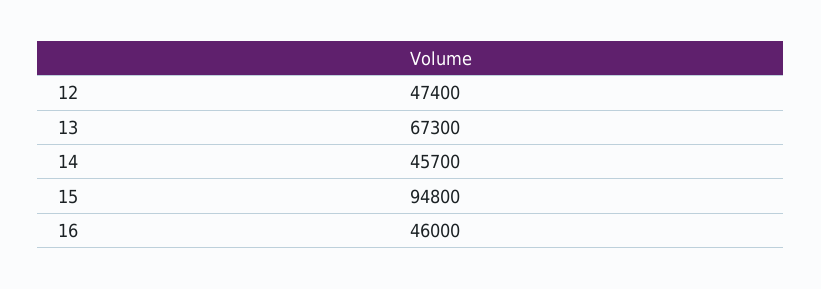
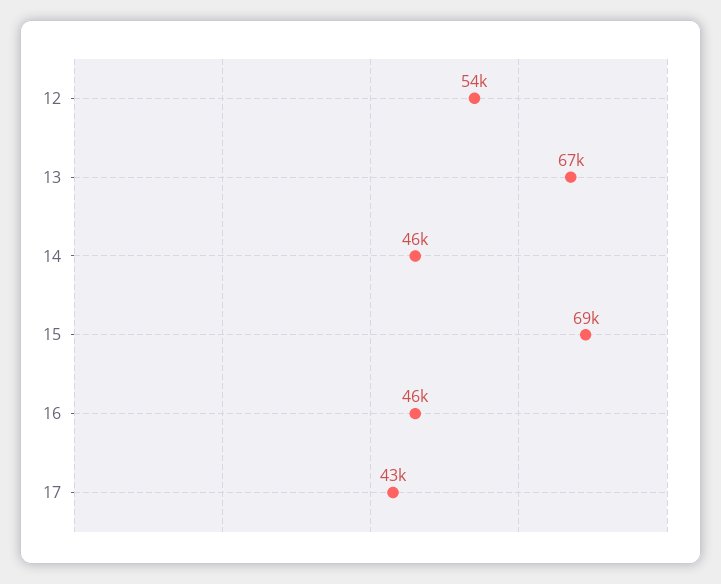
  {
-   "12": 47400,
+   "12": 54000,
    "13": 67300,
    "14": 45700,
-   "15": 94800,
+   "15": 69000,
-   "16": 46000
+   "16": 46000,
+   "17": 43000
  }

